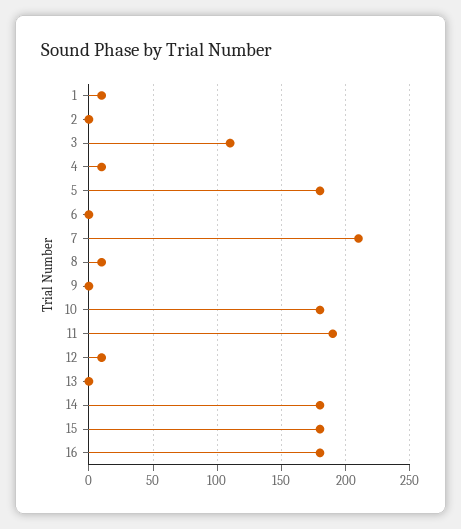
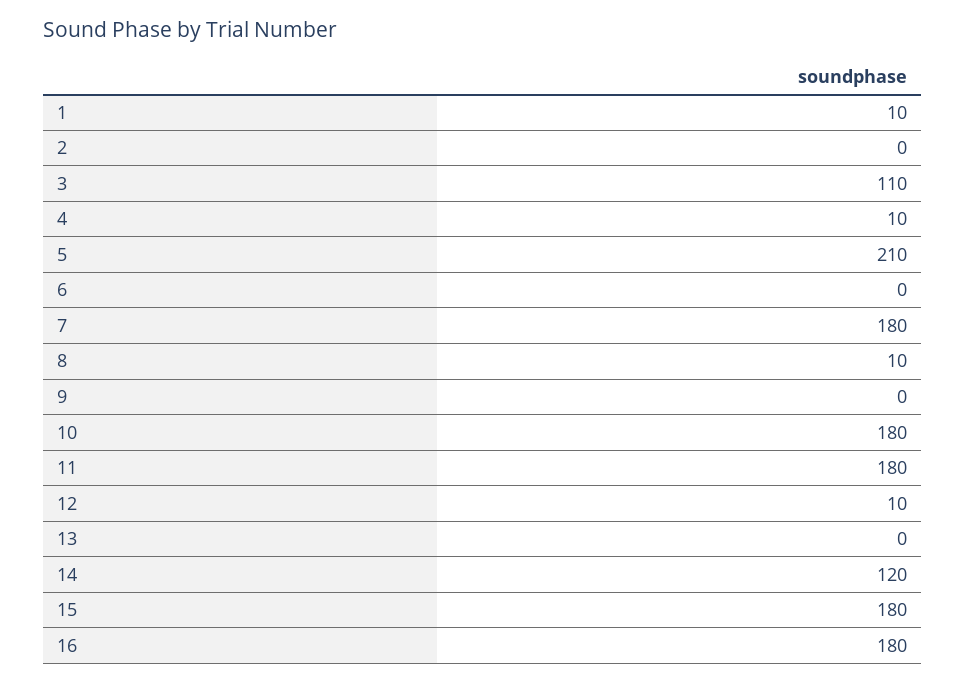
  {
    "1": 10,
    "2": 0,
    "3": 110,
    "4": 10,
-   "5": 180,
+   "5": 210,
    "6": 0,
-   "7": 210,
+   "7": 180,
    "8": 10,
    "9": 0,
    "10": 180,
-   "11": 190,
+   "11": 180,
    "12": 10,
    "13": 0,
-   "14": 180,
+   "14": 120,
    "15": 180,
    "16": 180
  }

